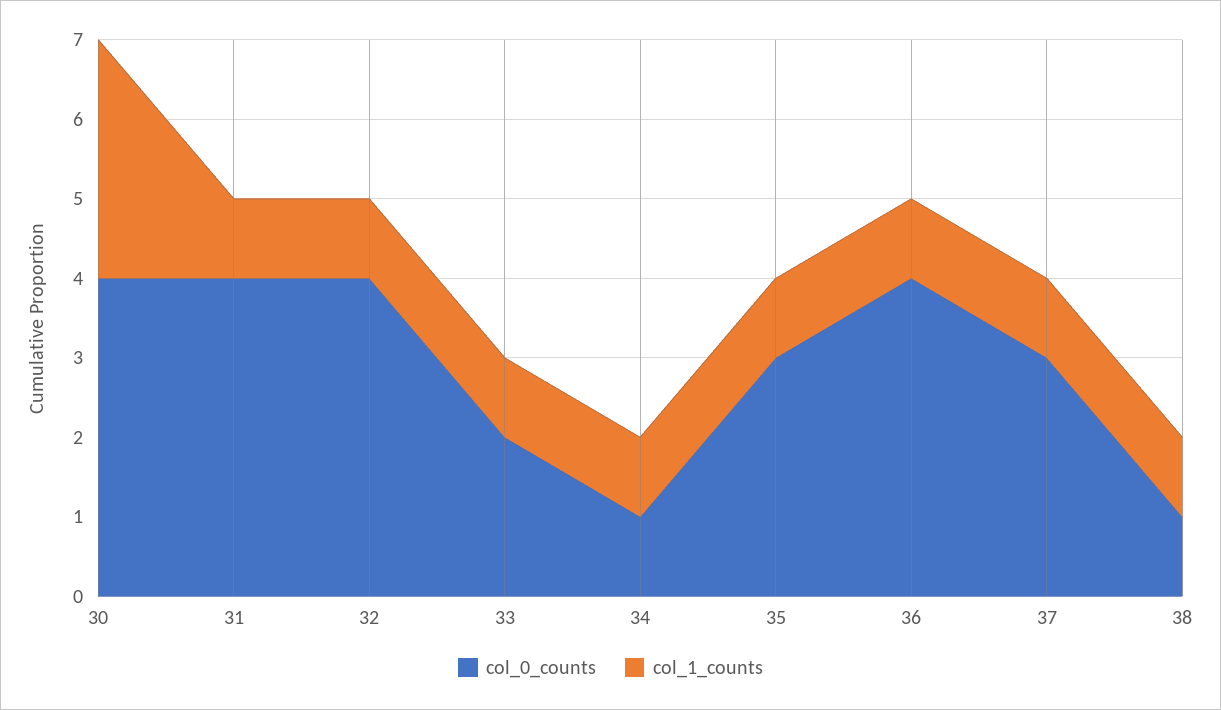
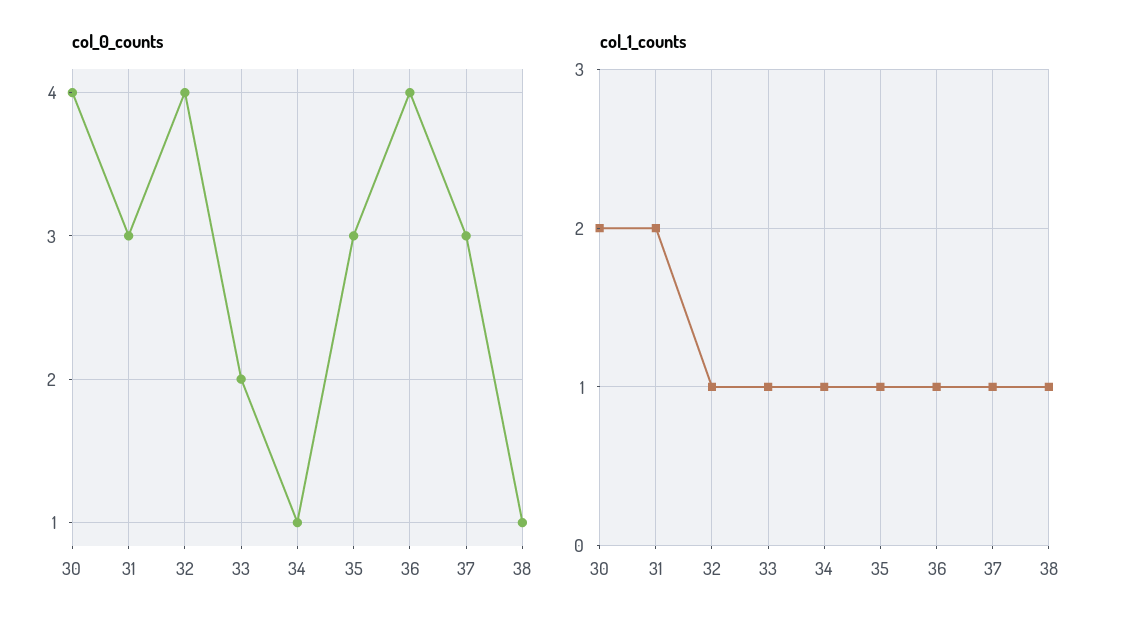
  {
    "col_0_counts": {
      "30": 4,
-     "31": 4,
+     "31": 3,
      "32": 4,
      "33": 2,
      "34": 1,
      "35": 3,
      "36": 4,
      "37": 3,
      "38": 1
    },
    "col_1_counts": {
-     "30": 3,
+     "30": 2,
-     "31": 1,
+     "31": 2,
      "32": 1,
      "33": 1,
      "34": 1,
      "35": 1,
      "36": 1,
      "37": 1,
      "38": 1
    }
  }

